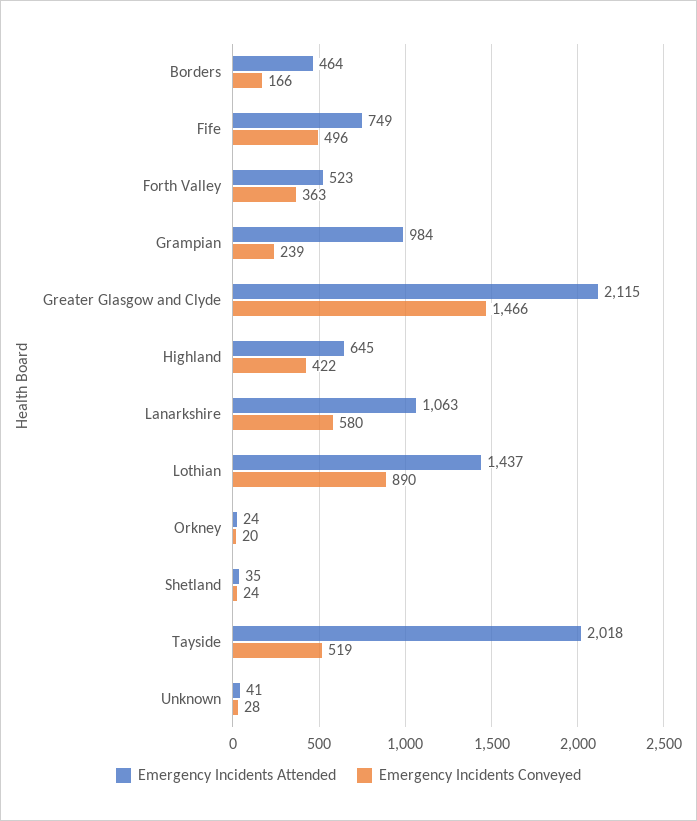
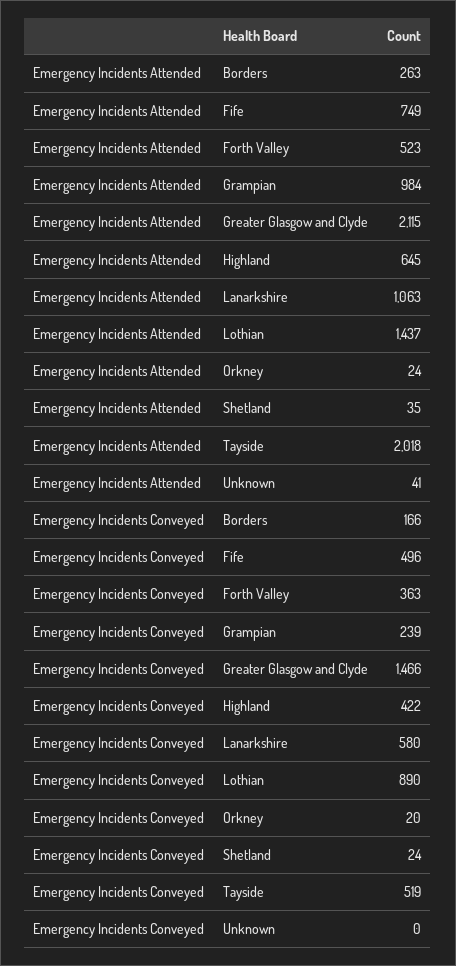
  {
    "Emergency Incidents Attended": {
-     "Borders": 464,
+     "Borders": 263,
      "Fife": 749,
      "Forth Valley": 523,
      "Grampian": 984,
      "Greater Glasgow and Clyde": 2115,
      "Highland": 645,
      "Lanarkshire": 1063,
      "Lothian": 1437,
      "Orkney": 24,
      "Shetland": 35,
      "Tayside": 2018,
      "Unknown": 41
    },
    "Emergency Incidents Conveyed": {
      "Borders": 166,
      "Fife": 496,
      "Forth Valley": 363,
      "Grampian": 239,
      "Greater Glasgow and Clyde": 1466,
      "Highland": 422,
      "Lanarkshire": 580,
      "Lothian": 890,
      "Orkney": 20,
      "Shetland": 24,
      "Tayside": 519,
-     "Unknown": 28
+     "Unknown": 0
    }
  }

